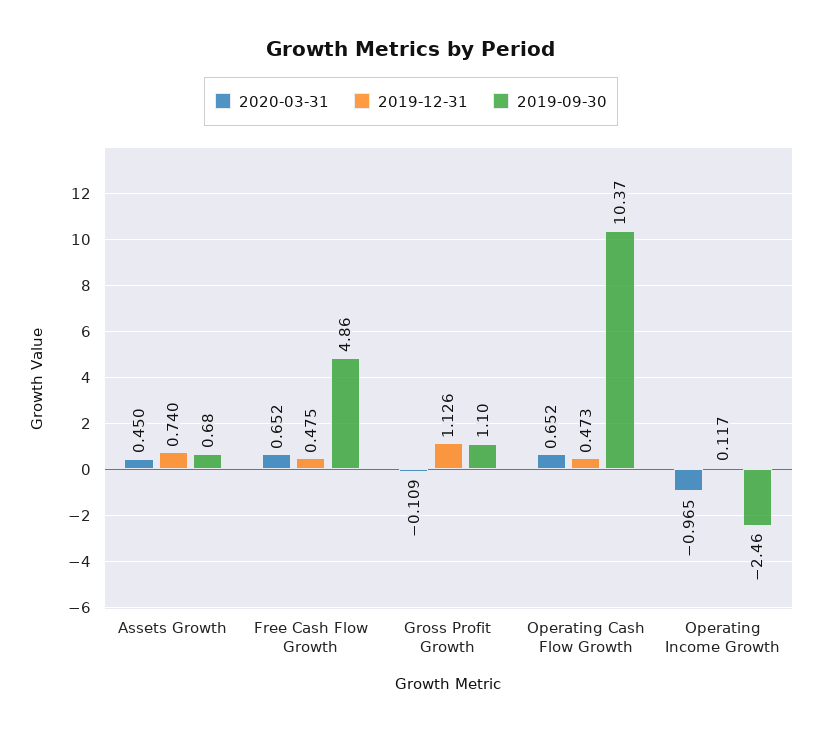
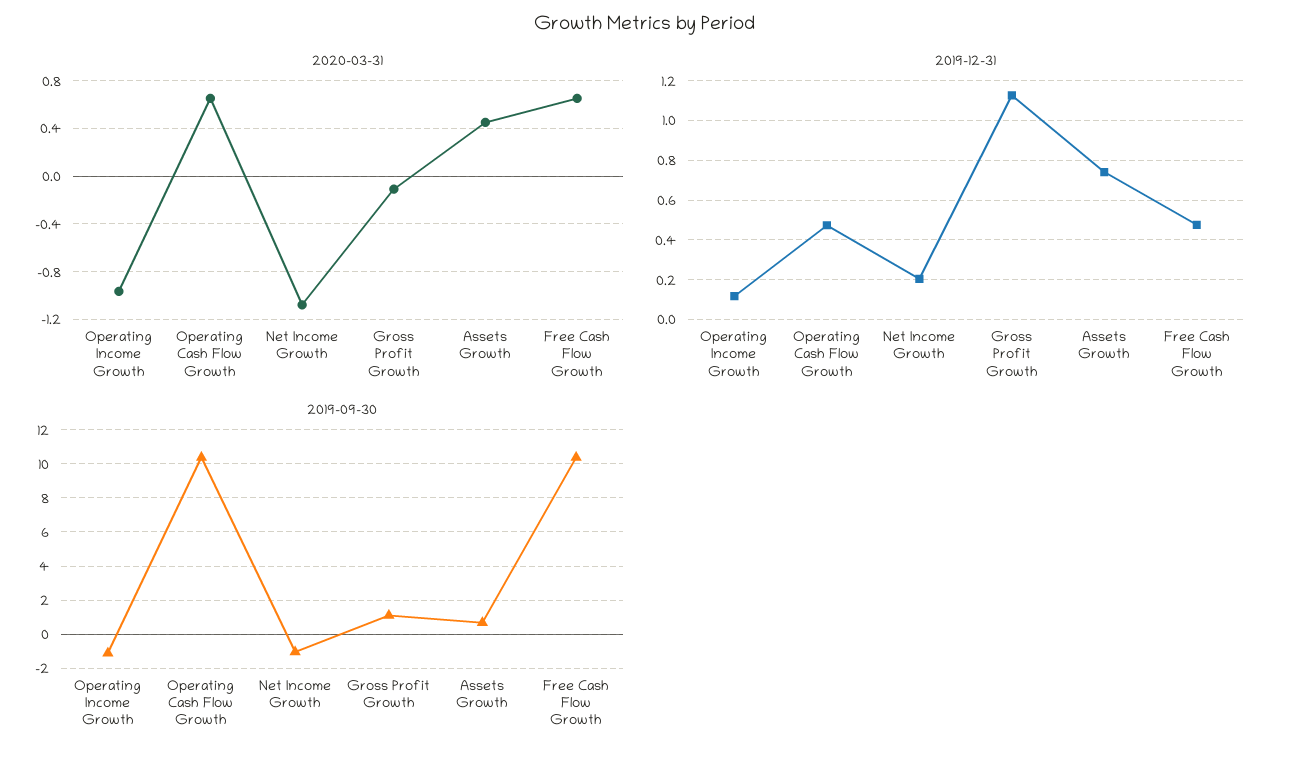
  {
    "2020-03-31": {
      "Assets Growth": 0.45,
      "Free Cash Flow Growth": 0.652,
      "Gross Profit Growth": -0.109,
      "Operating Cash Flow Growth": 0.652,
-     "Operating Income Growth": -0.965
+     "Operating Income Growth": -0.965,
+     "Net Income Growth": -1.1
    },
    "2019-12-31": {
      "Assets Growth": 0.74,
      "Free Cash Flow Growth": 0.475,
      "Gross Profit Growth": 1.126,
      "Operating Cash Flow Growth": 0.473,
-     "Operating Income Growth": 0.117
+     "Operating Income Growth": 0.117,
+     "Net Income Growth": 0.2
    },
    "2019-09-30": {
      "Assets Growth": 0.68,
-     "Free Cash Flow Growth": 4.86,
+     "Free Cash Flow Growth": 10.5,
      "Gross Profit Growth": 1.1,
      "Operating Cash Flow Growth": 10.37,
-     "Operating Income Growth": -2.46
+     "Operating Income Growth": -1,
+     "Net Income Growth": -1
    }
  }

